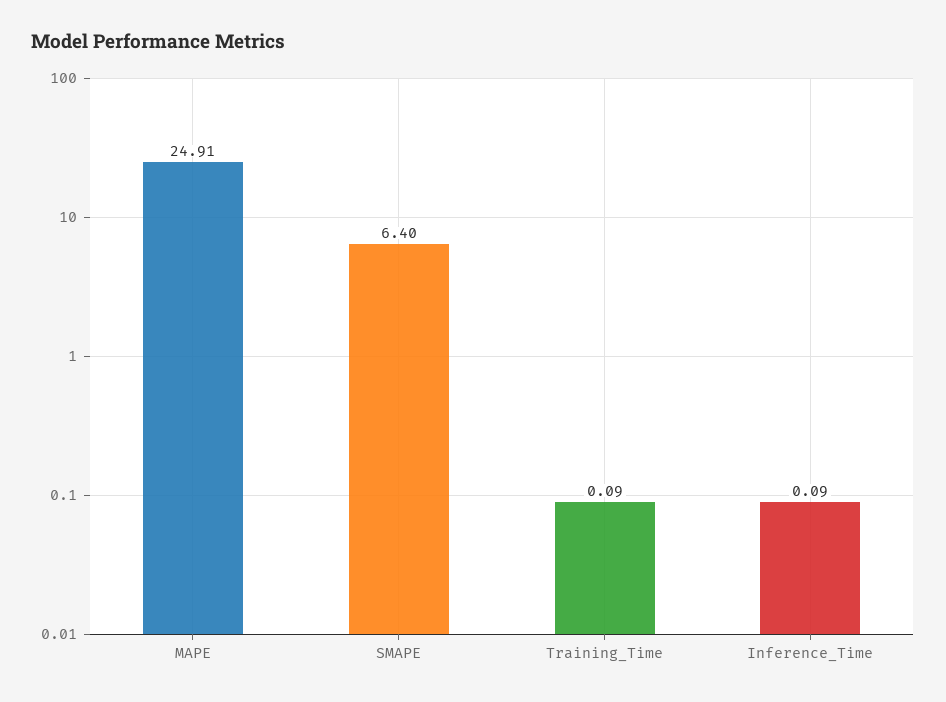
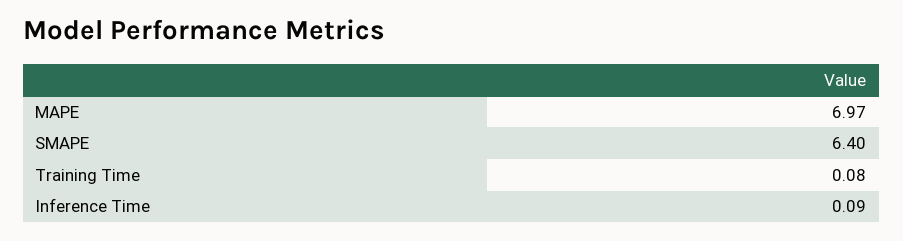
  {
-   "MAPE": 24.91,
+   "MAPE": 6.97,
    "SMAPE": 6.4,
-   "Training_Time": 0.09,
+   "Training_Time": 0.08,
    "Inference_Time": 0.09
  }

